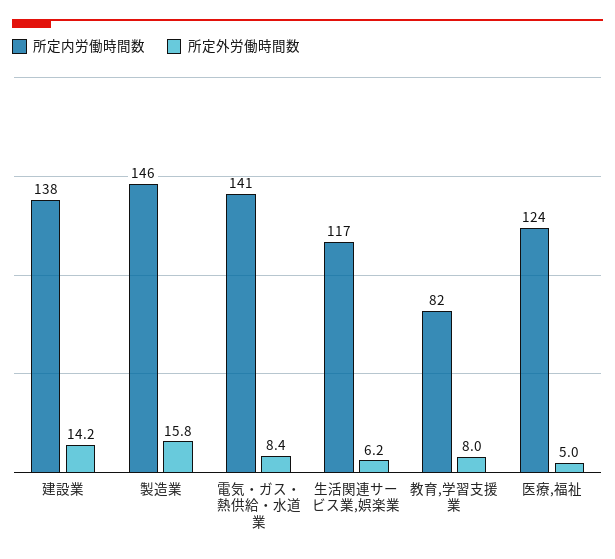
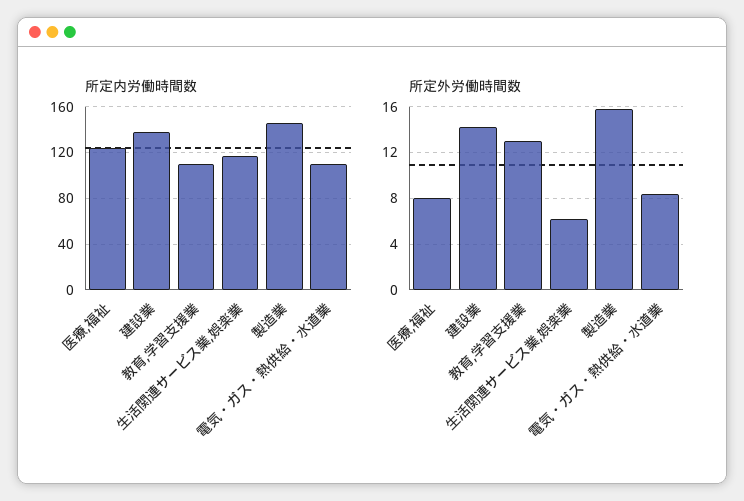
  {
    "所定内労働時間数": {
      "建設業": 138,
      "製造業": 146,
-     "電気・ガス・熱供給・水道業": 141,
+     "電気・ガス・熱供給・水道業": 110,
      "生活関連サービス業,娯楽業": 117,
-     "教育,学習支援業": 82,
+     "教育,学習支援業": 110,
      "医療,福祉": 124
    },
    "所定外労働時間数": {
      "建設業": 14.2,
      "製造業": 15.8,
      "電気・ガス・熱供給・水道業": 8.4,
      "生活関連サービス業,娯楽業": 6.2,
-     "教育,学習支援業": 8,
+     "教育,学習支援業": 13,
-     "医療,福祉": 5
+     "医療,福祉": 8
    }
  }

